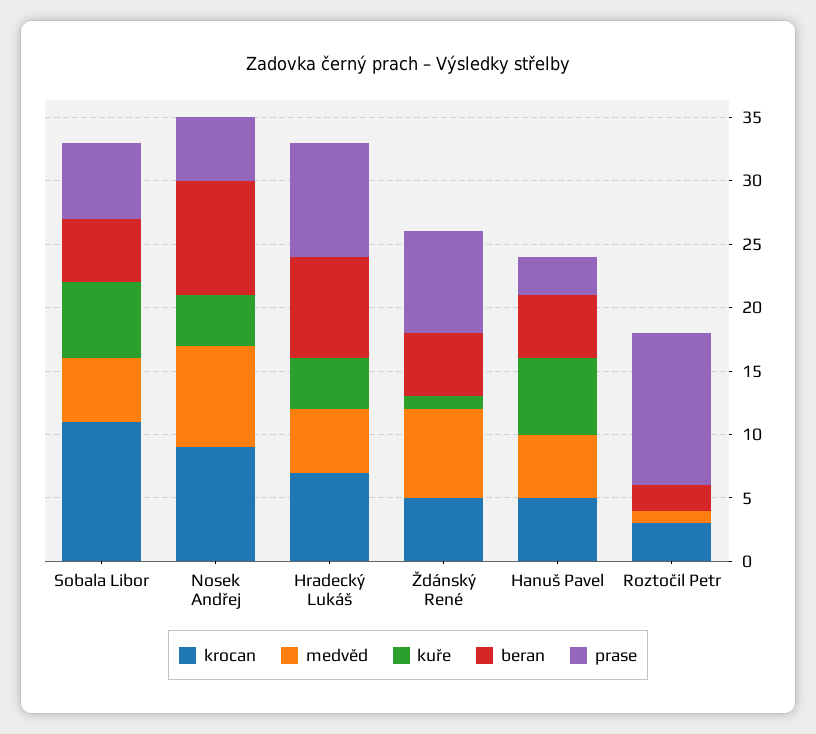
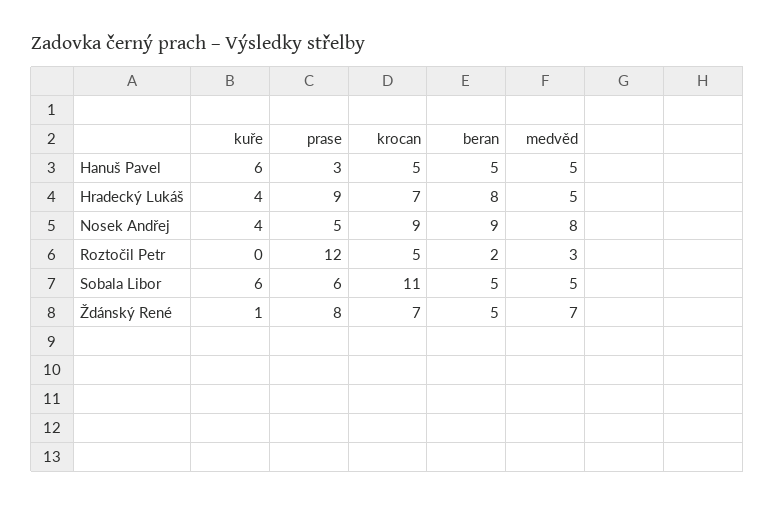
  {
    "krocan": {
      "Sobala Libor": 11,
      "Nosek Andřej": 9,
      "Hradecký Lukáš": 7,
-     "Ždánský René": 5,
+     "Ždánský René": 7,
      "Hanuš Pavel": 5,
-     "Roztočil Petr": 3
+     "Roztočil Petr": 5
    },
    "medvěd": {
      "Sobala Libor": 5,
      "Nosek Andřej": 8,
      "Hradecký Lukáš": 5,
      "Ždánský René": 7,
      "Hanuš Pavel": 5,
-     "Roztočil Petr": 1
+     "Roztočil Petr": 3
    },
    "kuře": {
      "Sobala Libor": 6,
      "Nosek Andřej": 4,
      "Hradecký Lukáš": 4,
      "Ždánský René": 1,
      "Hanuš Pavel": 6,
      "Roztočil Petr": 0
    },
    "beran": {
      "Sobala Libor": 5,
      "Nosek Andřej": 9,
      "Hradecký Lukáš": 8,
      "Ždánský René": 5,
      "Hanuš Pavel": 5,
      "Roztočil Petr": 2
    },
    "prase": {
      "Sobala Libor": 6,
      "Nosek Andřej": 5,
      "Hradecký Lukáš": 9,
      "Ždánský René": 8,
      "Hanuš Pavel": 3,
      "Roztočil Petr": 12
    }
  }

